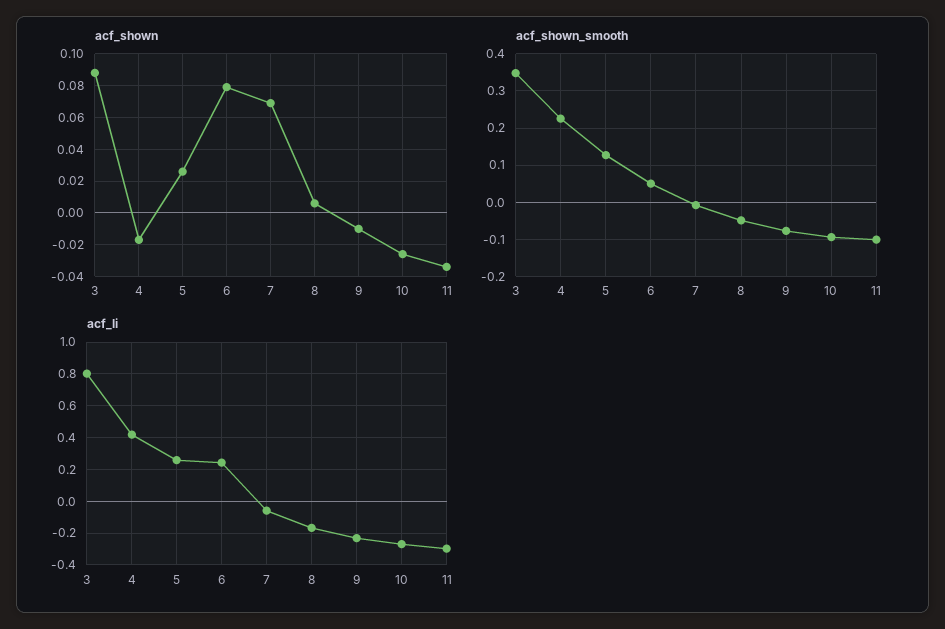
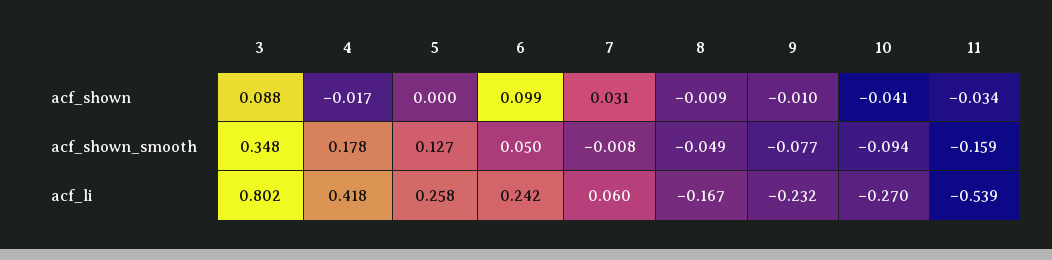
  {
    "acf_shown": {
      "3": 0.088,
      "4": -0.017,
-     "5": 0.025,
+     "5": 0,
-     "6": 0.08,
+     "6": 0.099,
-     "7": 0.07,
+     "7": 0.031,
-     "8": 0.005,
+     "8": -0.009,
      "9": -0.01,
-     "10": -0.025,
+     "10": -0.041,
      "11": -0.034
    },
    "acf_shown_smooth": {
      "3": 0.348,
-     "4": 0.22,
+     "4": 0.178,
      "5": 0.127,
      "6": 0.05,
      "7": -0.008,
      "8": -0.049,
      "9": -0.077,
      "10": -0.094,
-     "11": -0.1
+     "11": -0.159
    },
    "acf_li": {
      "3": 0.802,
      "4": 0.418,
      "5": 0.258,
      "6": 0.242,
-     "7": -0.05,
+     "7": 0.06,
      "8": -0.167,
      "9": -0.232,
      "10": -0.27,
-     "11": -0.3
+     "11": -0.539
    }
  }

